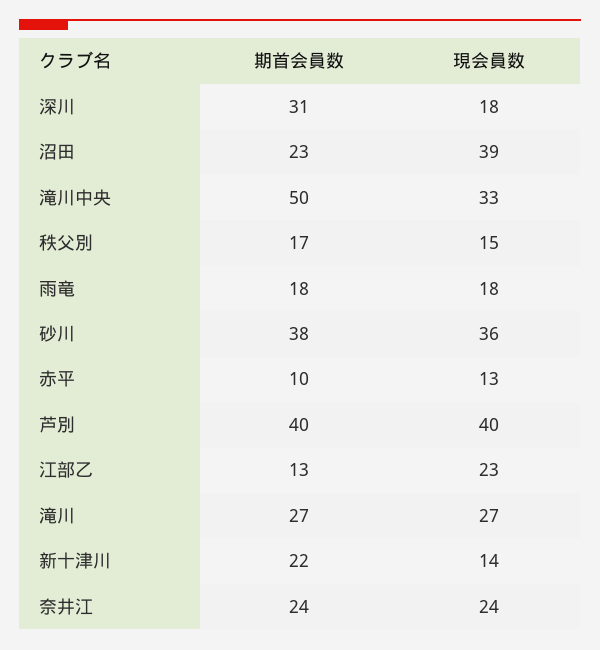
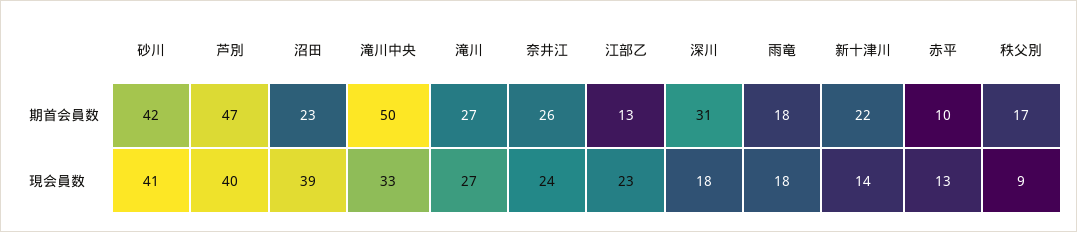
  {
    "期首会員数": {
      "深川": 31,
      "沼田": 23,
      "滝川中央": 50,
      "秩父別": 17,
      "雨竜": 18,
-     "砂川": 38,
+     "砂川": 42,
      "赤平": 10,
-     "芦別": 40,
+     "芦別": 47,
      "江部乙": 13,
      "滝川": 27,
      "新十津川": 22,
-     "奈井江": 24
+     "奈井江": 26
    },
    "現会員数": {
      "深川": 18,
      "沼田": 39,
      "滝川中央": 33,
-     "秩父別": 15,
+     "秩父別": 9,
      "雨竜": 18,
-     "砂川": 36,
+     "砂川": 41,
      "赤平": 13,
      "芦別": 40,
      "江部乙": 23,
      "滝川": 27,
      "新十津川": 14,
      "奈井江": 24
    }
  }

